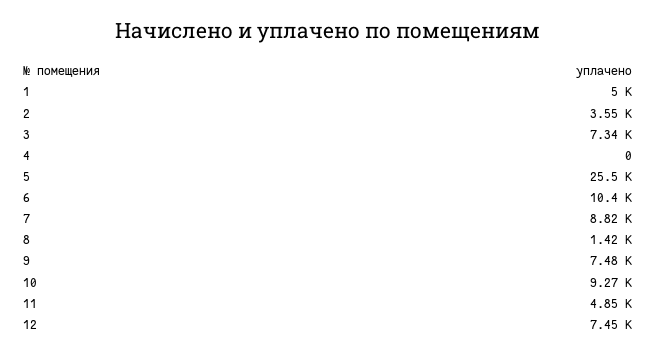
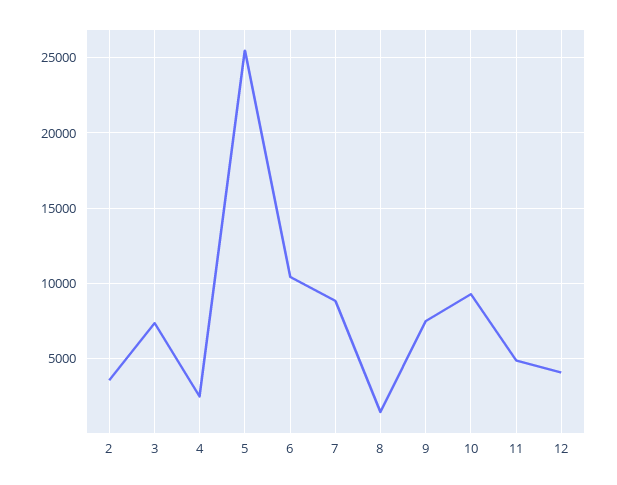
  {
-   "1": 5000,
    "2": 3550,
    "3": 7340,
-   "4": 0,
+   "4": 2500,
    "5": 25500,
    "6": 10400,
    "7": 8820,
    "8": 1420,
    "9": 7480,
    "10": 9270,
    "11": 4850,
-   "12": 7450
+   "12": 4000
  }

